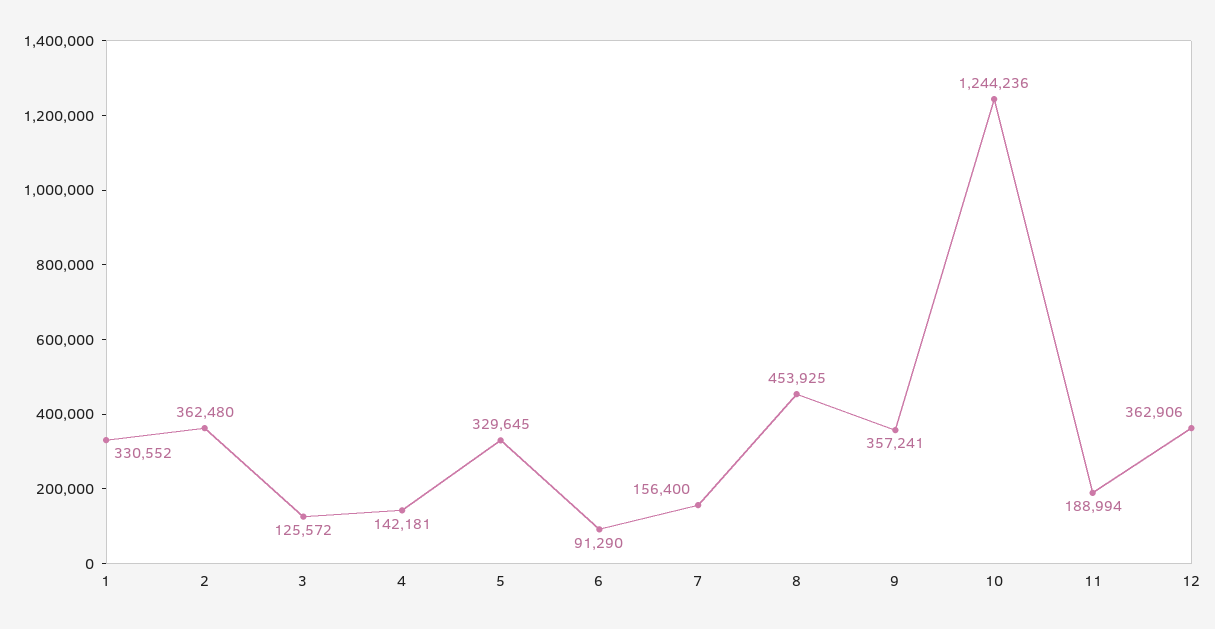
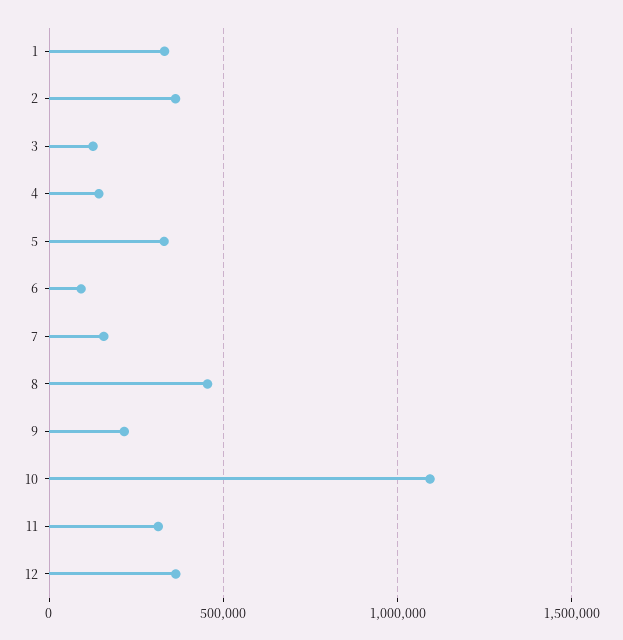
  {
    "1": 330552,
    "2": 362480,
    "3": 125572,
    "4": 142181,
    "5": 329645,
    "6": 91290,
    "7": 156400,
    "8": 453925,
-   "9": 357241,
+   "9": 200000,
-   "10": 1244236,
+   "10": 1100000,
-   "11": 188994,
+   "11": 300000,
    "12": 362906
  }

